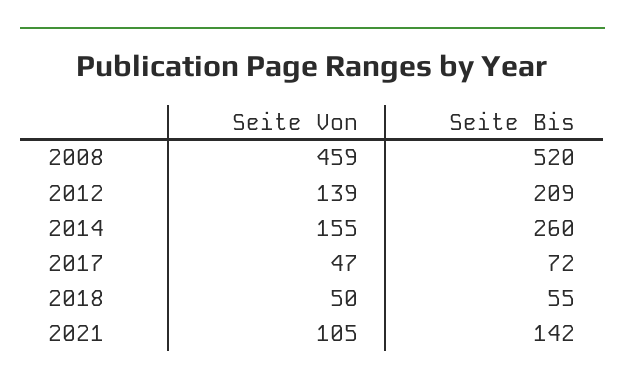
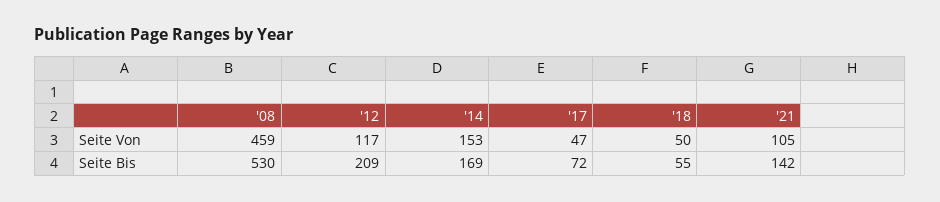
  {
    "Seite Von": {
      "2008": 459,
-     "2012": 139,
+     "2012": 117,
-     "2014": 155,
+     "2014": 153,
      "2017": 47,
      "2018": 50,
      "2021": 105
    },
    "Seite Bis": {
-     "2008": 520,
+     "2008": 530,
      "2012": 209,
-     "2014": 260,
+     "2014": 169,
      "2017": 72,
      "2018": 55,
      "2021": 142
    }
  }

